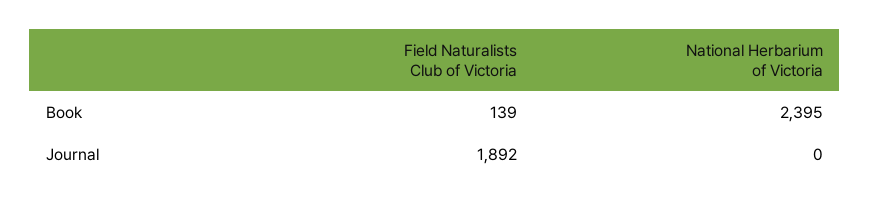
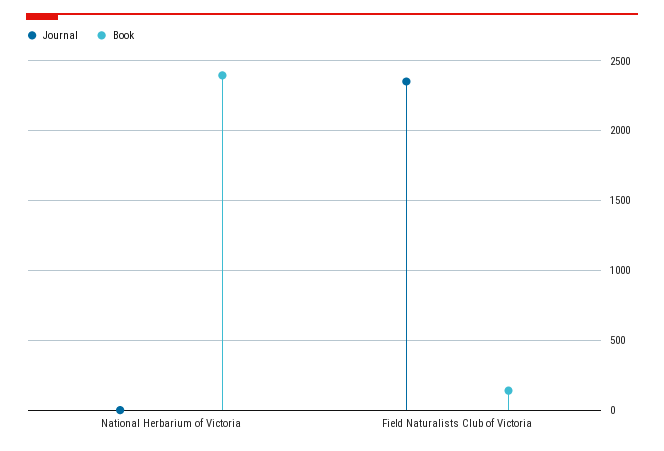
  {
    "Book": {
      "Field Naturalists Club of Victoria": 139,
      "National Herbarium of Victoria": 2395
    },
    "Journal": {
-     "Field Naturalists Club of Victoria": 1892,
+     "Field Naturalists Club of Victoria": 2350,
      "National Herbarium of Victoria": 0
    }
  }

